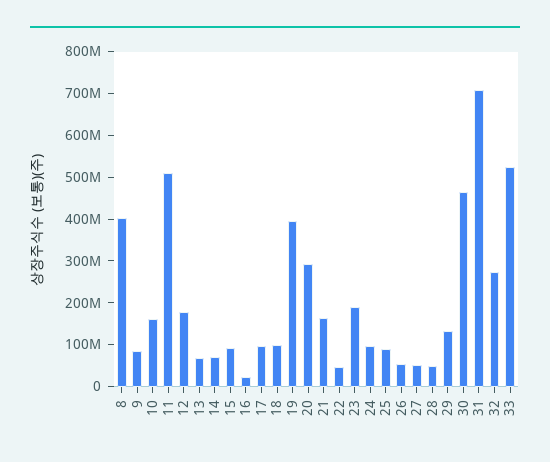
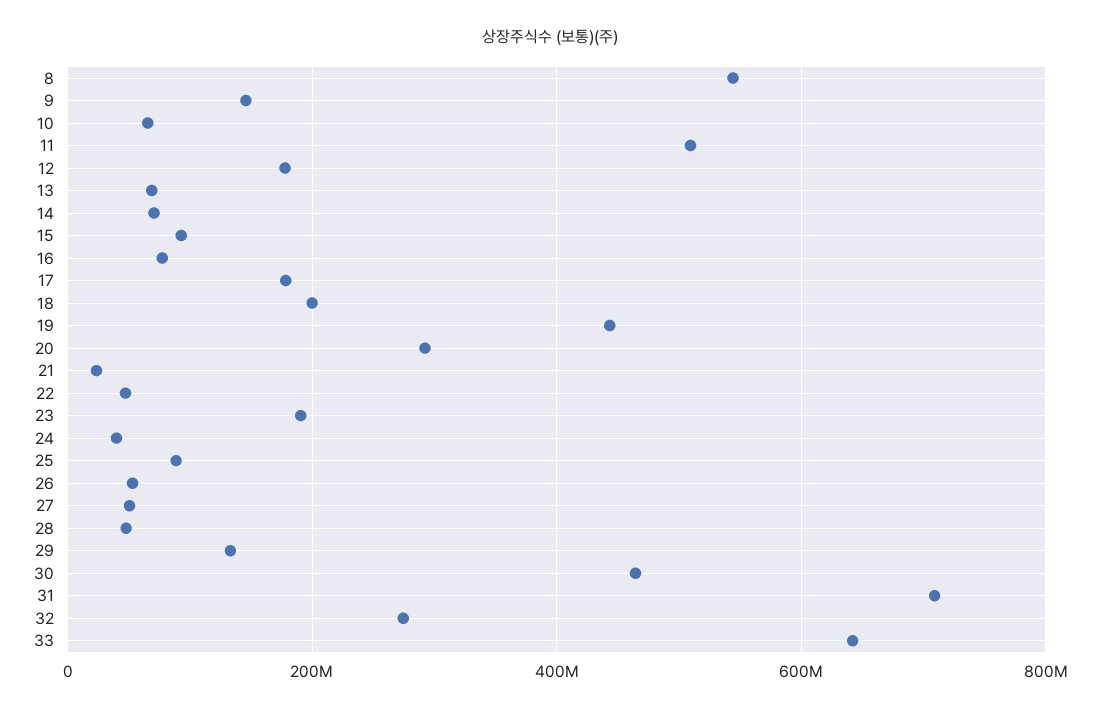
  {
-   "8": 400000000,
+   "8": 540000000,
-   "9": 80000000,
+   "9": 140000000,
-   "10": 160000000,
+   "10": 60000000,
    "11": 500000000,
    "12": 180000000,
    "13": 60000000,
    "14": 80000000,
    "15": 100000000,
-   "16": 20000000,
+   "16": 80000000,
-   "17": 100000000,
+   "17": 180000000,
-   "18": 100000000,
+   "18": 200000000,
-   "19": 400000000,
+   "19": 440000000,
    "20": 300000000,
-   "21": 160000000,
+   "21": 20000000,
    "22": 40000000,
    "23": 200000000,
-   "24": 100000000,
+   "24": 40000000,
    "25": 80000000,
    "26": 60000000,
    "27": 60000000,
    "28": 40000000,
    "29": 140000000,
    "30": 460000000,
    "31": 700000000,
    "32": 280000000,
-   "33": 520000000
+   "33": 640000000
  }

